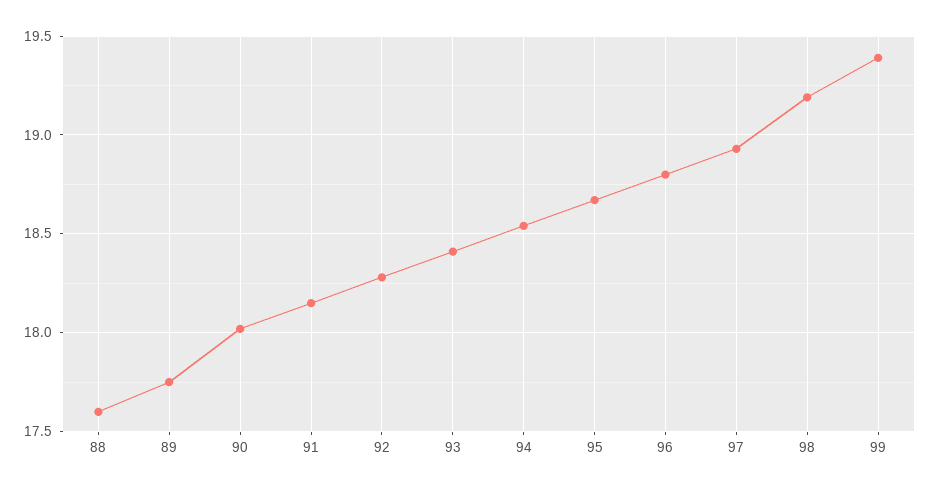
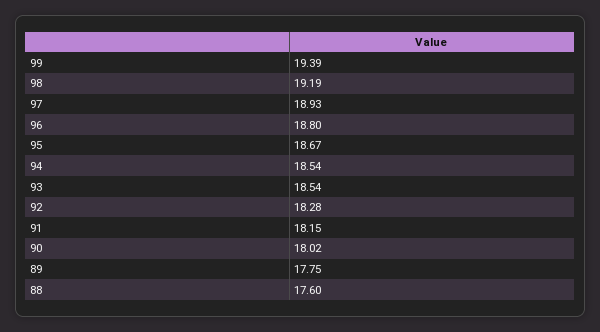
  {
    "88": 17.6,
    "89": 17.75,
    "90": 18.02,
    "91": 18.15,
    "92": 18.28,
-   "93": 18.4,
+   "93": 18.54,
    "94": 18.54,
    "95": 18.67,
    "96": 18.8,
    "97": 18.93,
    "98": 19.19,
    "99": 19.39
  }

